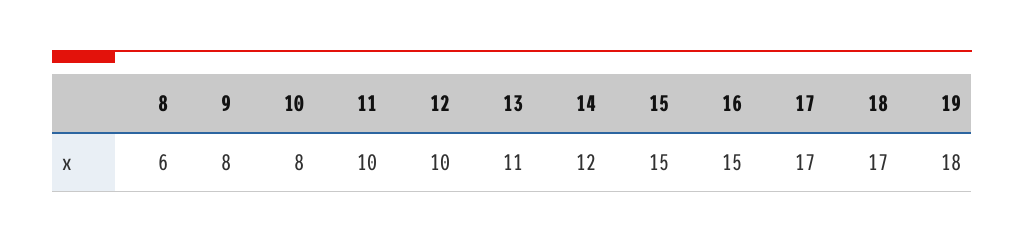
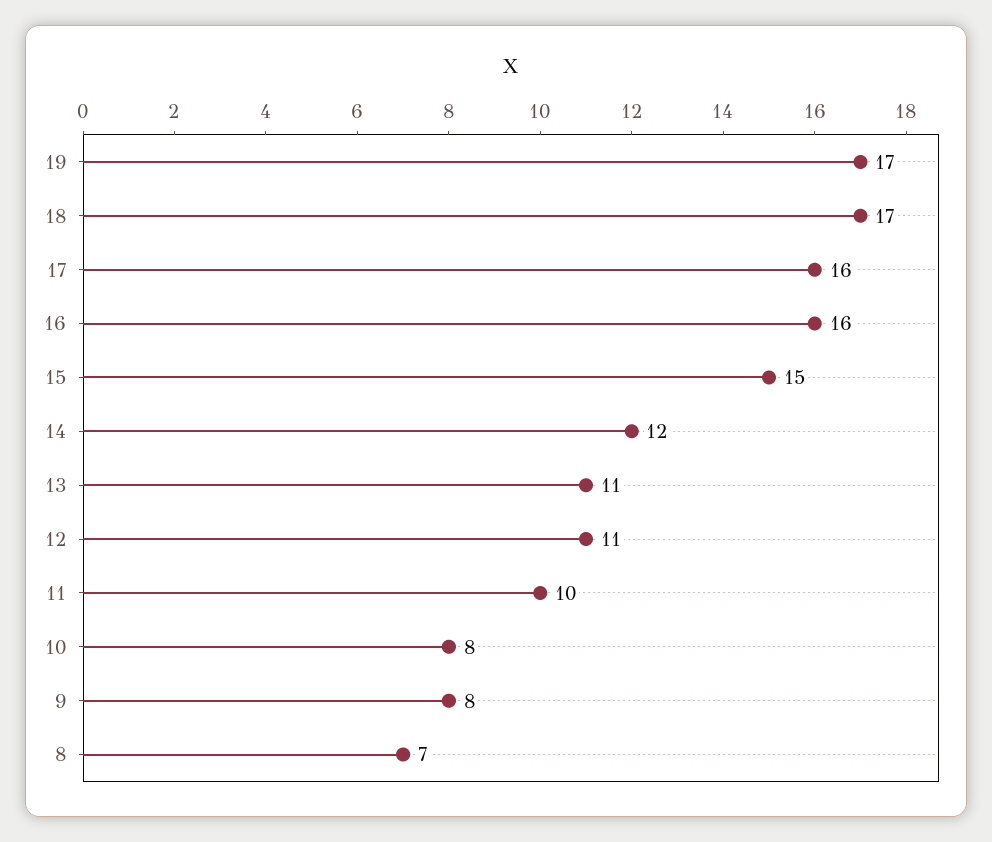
  {
-   "8": 6,
+   "8": 7,
    "9": 8,
    "10": 8,
    "11": 10,
-   "12": 10,
+   "12": 11,
    "13": 11,
    "14": 12,
    "15": 15,
-   "16": 15,
+   "16": 16,
-   "17": 17,
+   "17": 16,
    "18": 17,
-   "19": 18
+   "19": 17
  }

